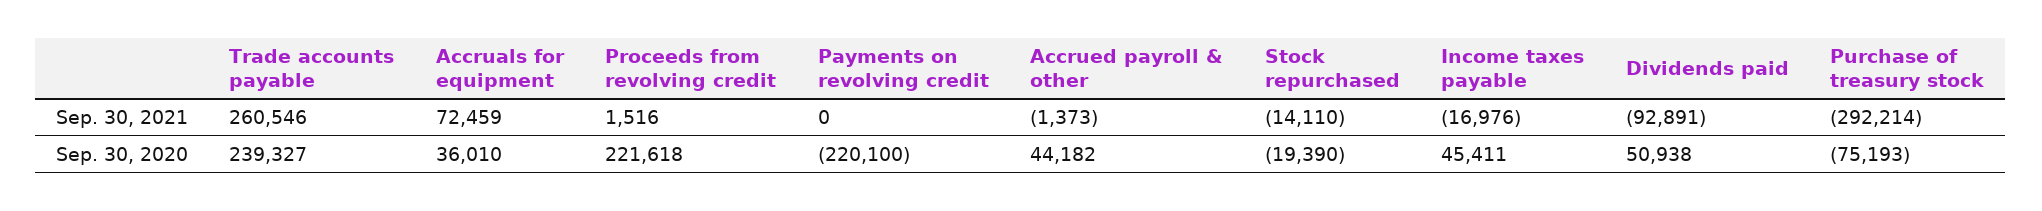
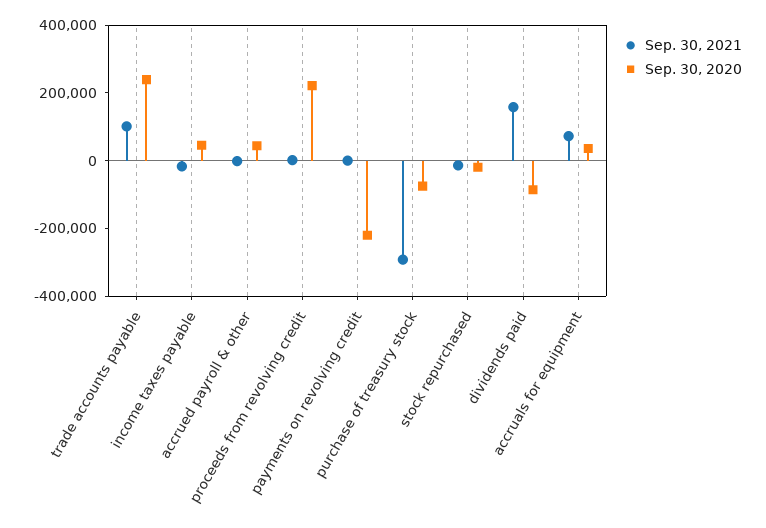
  {
    "Sep. 30, 2021": {
-     "Trade accounts payable": 260546,
+     "Trade accounts payable": 100000,
      "Accruals for equipment": 72459,
      "Proceeds from revolving credit": 1516,
      "Payments on revolving credit": 0,
      "Accrued payroll & other": -1373,
      "Stock repurchased": -14110,
      "Income taxes payable": -16976,
-     "Dividends paid": -92891,
+     "Dividends paid": 150000,
      "Purchase of treasury stock": -292214
    },
    "Sep. 30, 2020": {
      "Trade accounts payable": 239327,
      "Accruals for equipment": 36010,
      "Proceeds from revolving credit": 221618,
      "Payments on revolving credit": -220100,
      "Accrued payroll & other": 44182,
      "Stock repurchased": -19390,
      "Income taxes payable": 45411,
-     "Dividends paid": 50938,
+     "Dividends paid": -100000,
      "Purchase of treasury stock": -75193
    }
  }

